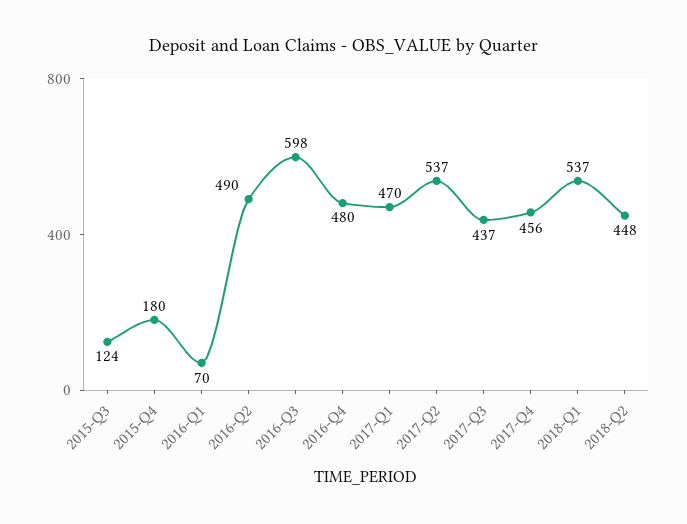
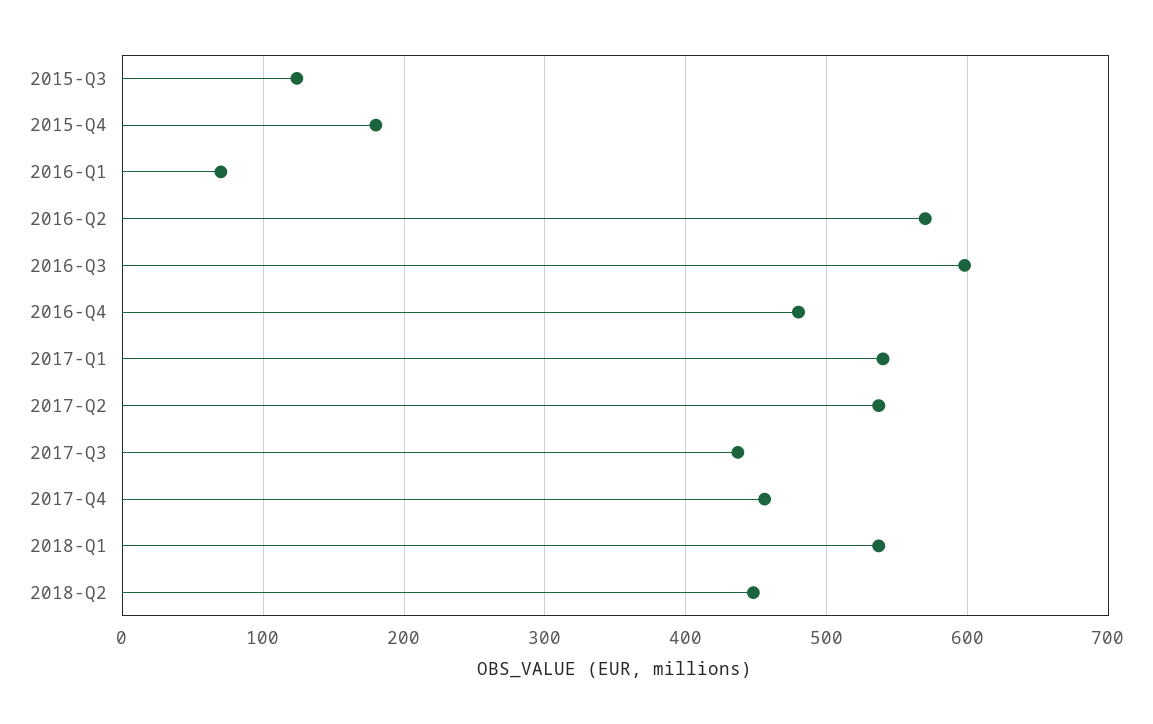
  {
    "2015-Q3": 124,
    "2015-Q4": 180,
    "2016-Q1": 70,
-   "2016-Q2": 490,
+   "2016-Q2": 570,
    "2016-Q3": 598,
    "2016-Q4": 480,
-   "2017-Q1": 470,
+   "2017-Q1": 540,
    "2017-Q2": 537,
    "2017-Q3": 437,
    "2017-Q4": 456,
    "2018-Q1": 537,
    "2018-Q2": 448
  }

